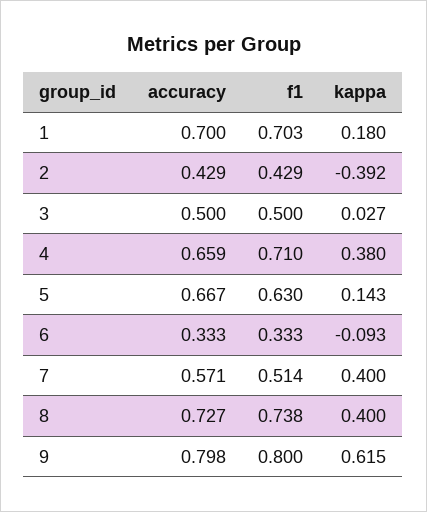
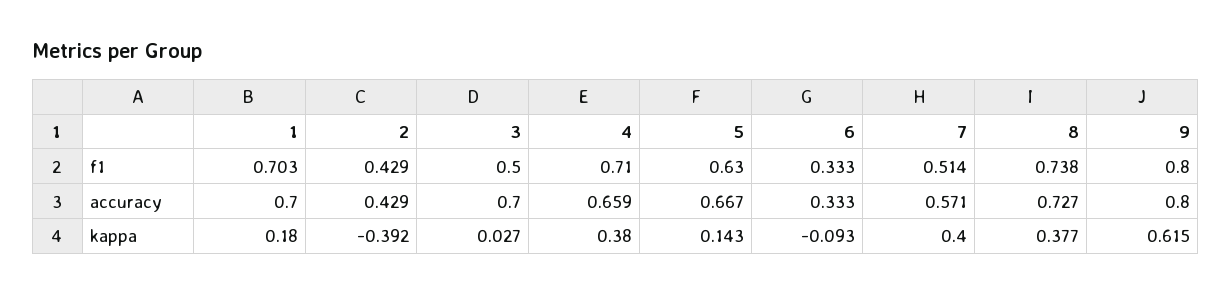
  {
    "accuracy": {
      "1": 0.7,
      "2": 0.429,
-     "3": 0.5,
+     "3": 0.7,
      "4": 0.659,
      "5": 0.667,
      "6": 0.333,
      "7": 0.571,
      "8": 0.727,
-     "9": 0.798
+     "9": 0.8
    },
    "f1": {
      "1": 0.703,
      "2": 0.429,
      "3": 0.5,
      "4": 0.71,
      "5": 0.63,
      "6": 0.333,
      "7": 0.514,
      "8": 0.738,
      "9": 0.8
    },
    "kappa": {
      "1": 0.18,
      "2": -0.392,
      "3": 0.027,
      "4": 0.38,
      "5": 0.143,
      "6": -0.093,
      "7": 0.4,
-     "8": 0.4,
+     "8": 0.377,
      "9": 0.615
    }
  }

